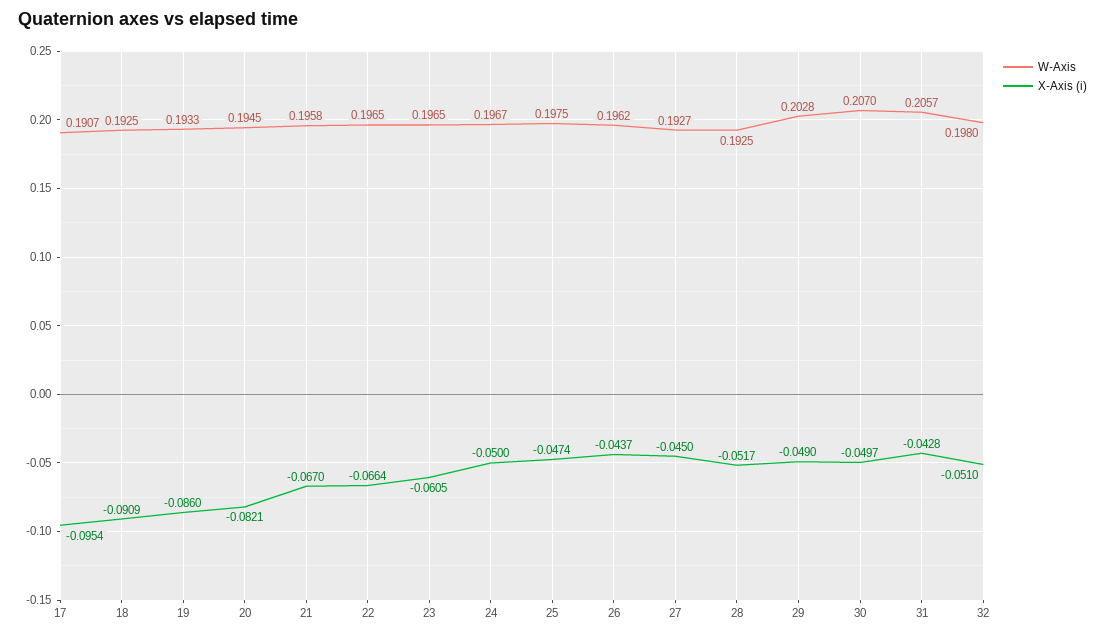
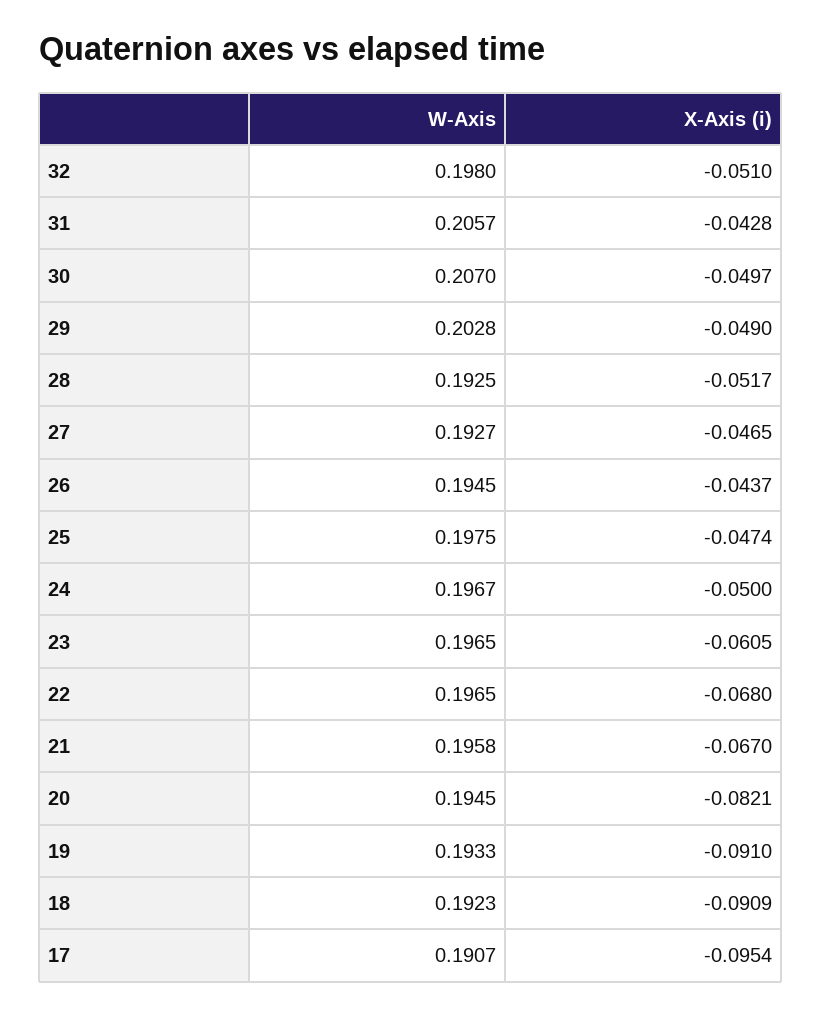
  {
    "W-Axis": {
      "17": 0.1907,
-     "18": 0.1925,
+     "18": 0.1923,
      "19": 0.1933,
      "20": 0.1945,
      "21": 0.1958,
      "22": 0.1965,
      "23": 0.1965,
      "24": 0.1967,
      "25": 0.1975,
-     "26": 0.1962,
+     "26": 0.1945,
      "27": 0.1927,
      "28": 0.1925,
      "29": 0.2028,
      "30": 0.207,
      "31": 0.2057,
      "32": 0.198
    },
    "X-Axis (i)": {
      "17": -0.0954,
      "18": -0.0909,
-     "19": -0.086,
+     "19": -0.091,
      "20": -0.0821,
      "21": -0.067,
-     "22": -0.0664,
+     "22": -0.068,
      "23": -0.0605,
      "24": -0.05,
      "25": -0.0474,
      "26": -0.0437,
-     "27": -0.045,
+     "27": -0.0465,
      "28": -0.0517,
      "29": -0.049,
      "30": -0.0497,
      "31": -0.0428,
      "32": -0.051
    }
  }

